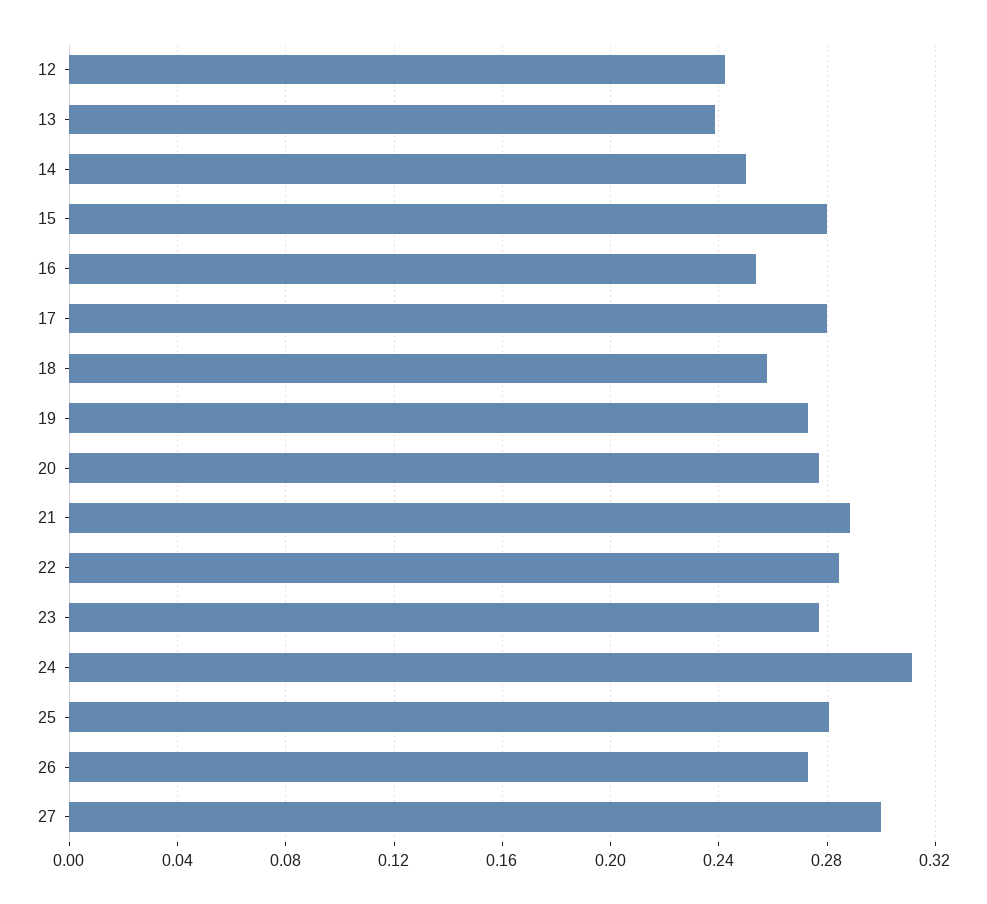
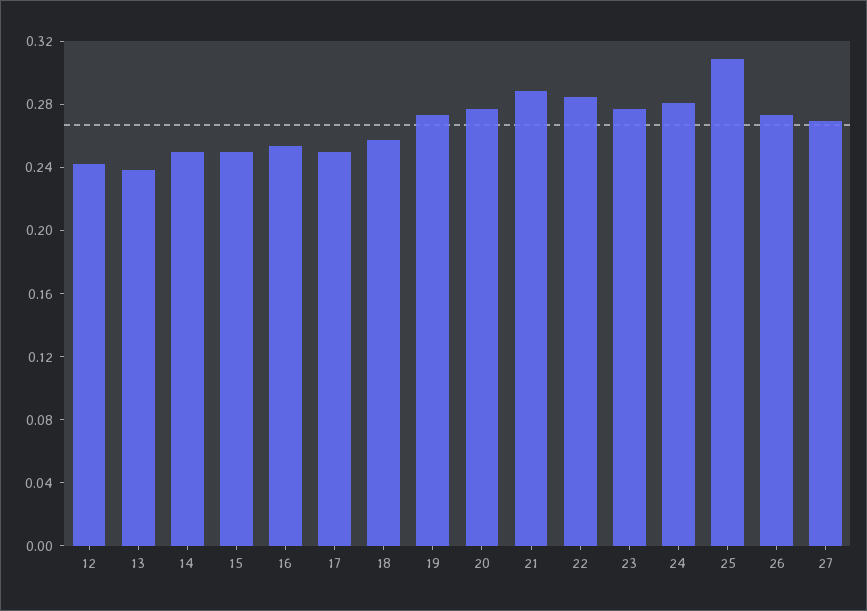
  {
    "12": 0.24,
    "13": 0.24,
    "14": 0.25,
-   "15": 0.28,
+   "15": 0.25,
    "16": 0.255,
-   "17": 0.28,
+   "17": 0.25,
    "18": 0.26,
    "19": 0.275,
    "20": 0.275,
    "21": 0.29,
    "22": 0.285,
    "23": 0.275,
-   "24": 0.31,
+   "24": 0.28,
-   "25": 0.28,
+   "25": 0.31,
    "26": 0.275,
-   "27": 0.3
+   "27": 0.27
  }

